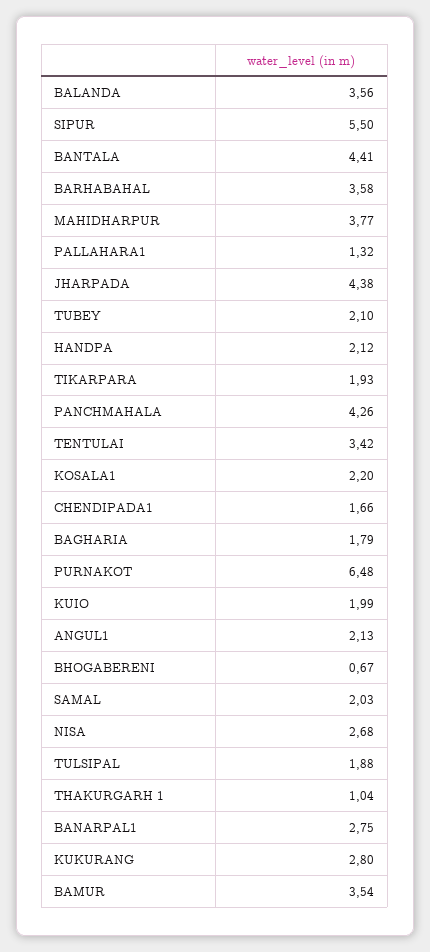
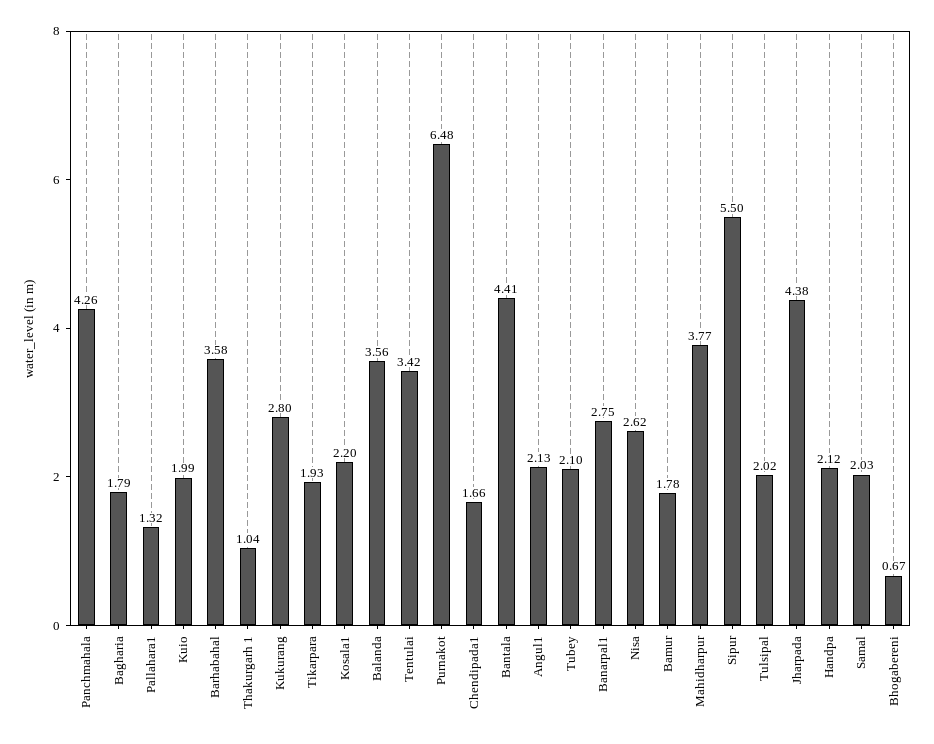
  {
    "BALANDA": 3.56,
    "SIPUR": 5.5,
    "BANTALA": 4.41,
    "BARHABAHAL": 3.58,
    "MAHIDHARPUR": 3.77,
    "PALLAHARA1": 1.32,
    "JHARPADA": 4.38,
    "TUBEY": 2.1,
    "HANDPA": 2.12,
    "TIKARPARA": 1.93,
    "PANCHMAHALA": 4.26,
    "TENTULAI": 3.42,
    "KOSALA1": 2.2,
    "CHENDIPADA1": 1.66,
    "BAGHARIA": 1.79,
    "PURNAKOT": 6.48,
    "KUIO": 1.99,
    "ANGUL1": 2.13,
    "BHOGABERENI": 0.67,
    "SAMAL": 2.03,
-   "NISA": 2.68,
+   "NISA": 2.62,
-   "TULSIPAL": 1.88,
+   "TULSIPAL": 2.02,
    "THAKURGARH 1": 1.04,
    "BANARPAL1": 2.75,
    "KUKURANG": 2.8,
-   "BAMUR": 3.54
+   "BAMUR": 1.78
  }

